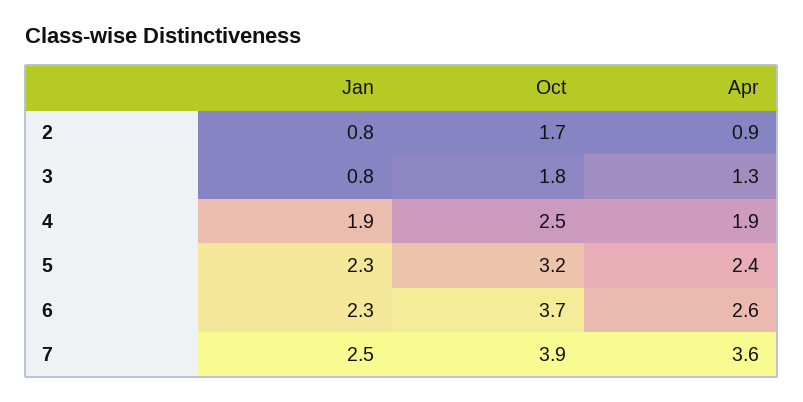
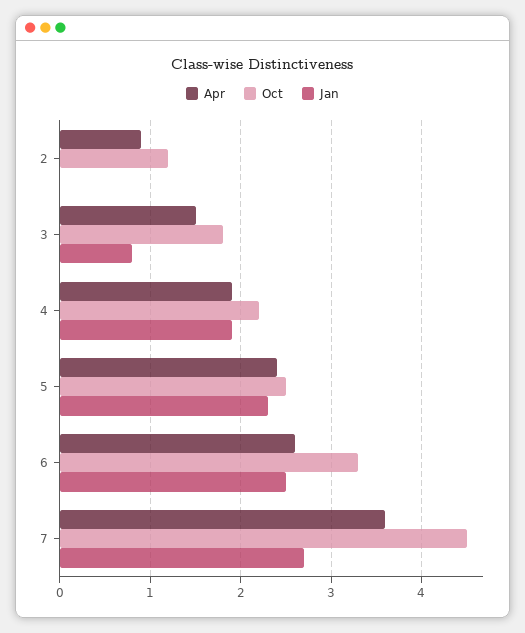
  {
    "Jan": {
-     "2": 0.8,
+     "2": 0,
      "3": 0.8,
      "4": 1.9,
      "5": 2.3,
-     "6": 2.3,
+     "6": 2.5,
-     "7": 2.5
+     "7": 2.7
    },
    "Oct": {
-     "2": 1.7,
+     "2": 1.2,
      "3": 1.8,
-     "4": 2.5,
+     "4": 2.2,
-     "5": 3.2,
+     "5": 2.5,
-     "6": 3.7,
+     "6": 3.3,
-     "7": 3.9
+     "7": 4.5
    },
    "Apr": {
      "2": 0.9,
-     "3": 1.3,
+     "3": 1.5,
      "4": 1.9,
      "5": 2.4,
      "6": 2.6,
      "7": 3.6
    }
  }

